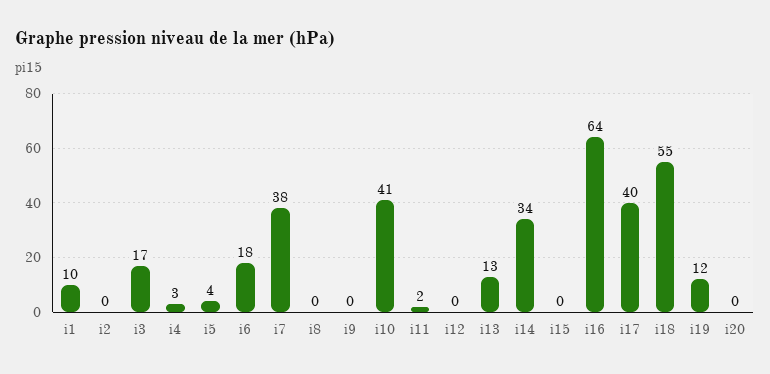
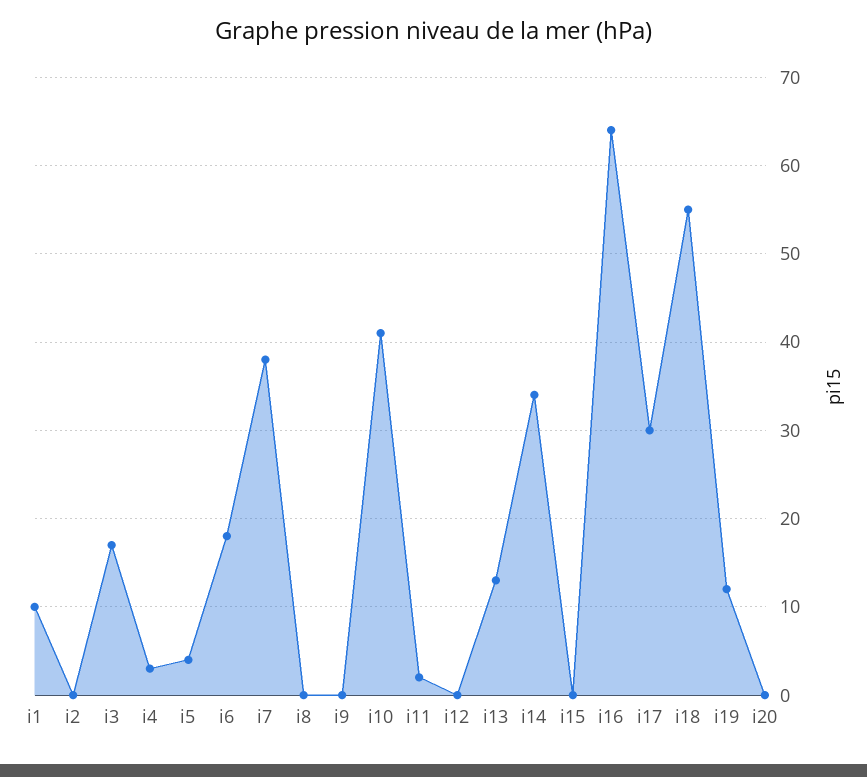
  {
    "i1": 10,
    "i2": 0,
    "i3": 17,
    "i4": 3,
    "i5": 4,
    "i6": 18,
    "i7": 38,
    "i8": 0,
    "i9": 0,
    "i10": 41,
    "i11": 2,
    "i12": 0,
    "i13": 13,
    "i14": 34,
    "i15": 0,
    "i16": 64,
-   "i17": 40,
+   "i17": 30,
    "i18": 55,
    "i19": 12,
    "i20": 0
  }

